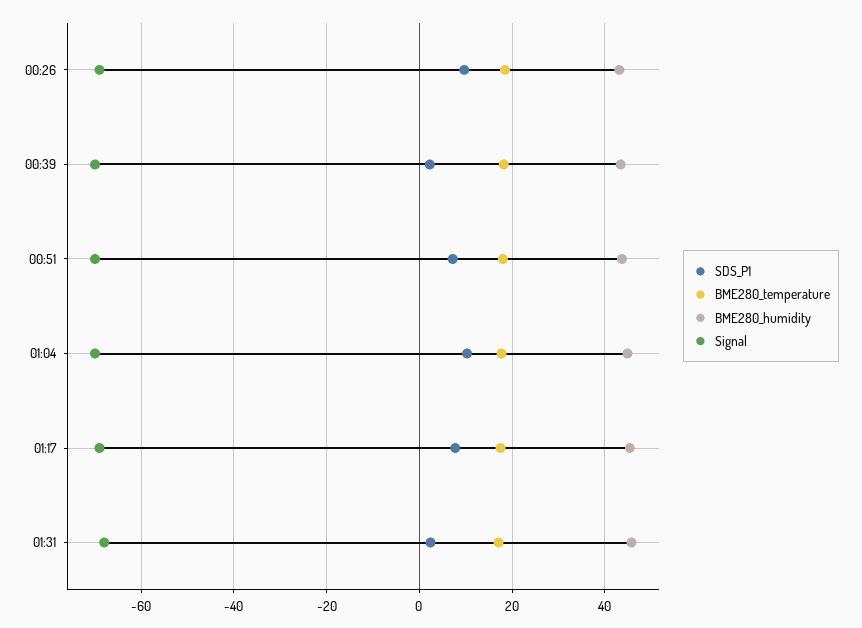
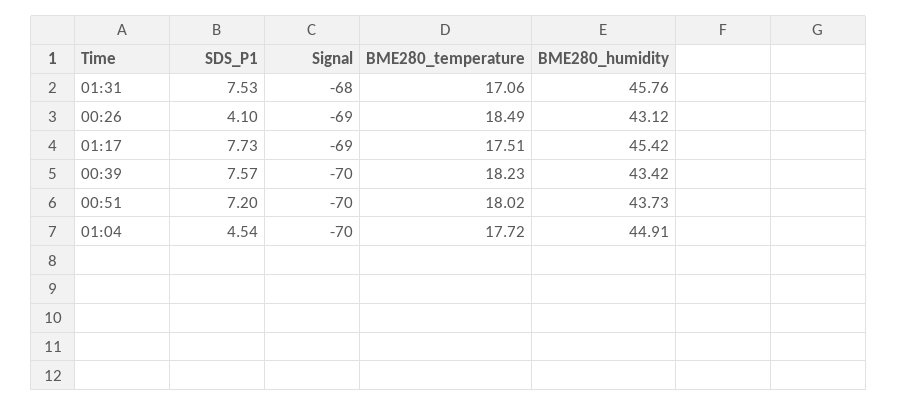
  {
    "SDS_P1": {
-     "00:26": 10,
+     "00:26": 4.1,
-     "00:39": 2,
+     "00:39": 7.57,
      "00:51": 7.2,
-     "01:04": 10,
+     "01:04": 4.54,
      "01:17": 7.73,
-     "01:31": 2
+     "01:31": 7.53
    },
    "BME280_temperature": {
      "00:26": 18.49,
      "00:39": 18.23,
      "00:51": 18.02,
      "01:04": 17.72,
      "01:17": 17.51,
      "01:31": 17.06
    },
    "BME280_humidity": {
      "00:26": 43.12,
      "00:39": 43.42,
      "00:51": 43.73,
      "01:04": 44.91,
      "01:17": 45.42,
      "01:31": 45.76
    },
    "Signal": {
      "00:26": -69,
      "00:39": -70,
      "00:51": -70,
      "01:04": -70,
      "01:17": -69,
      "01:31": -68
    }
  }

